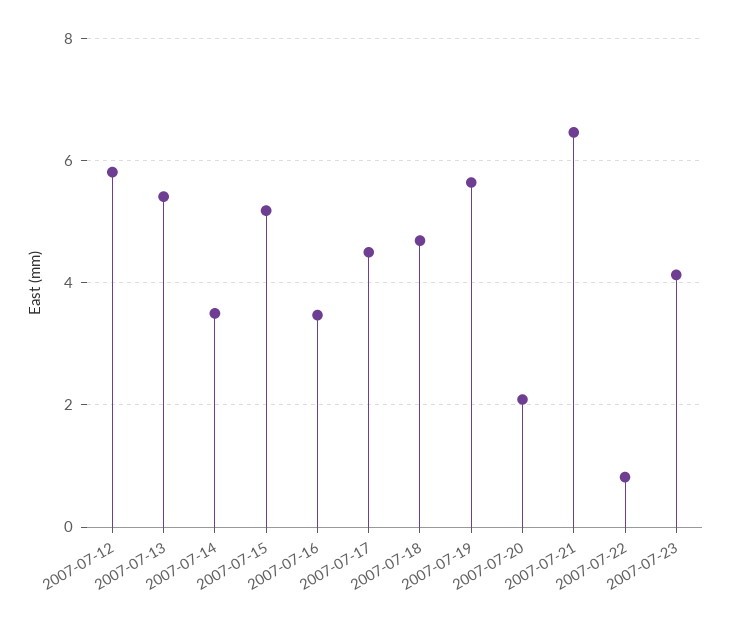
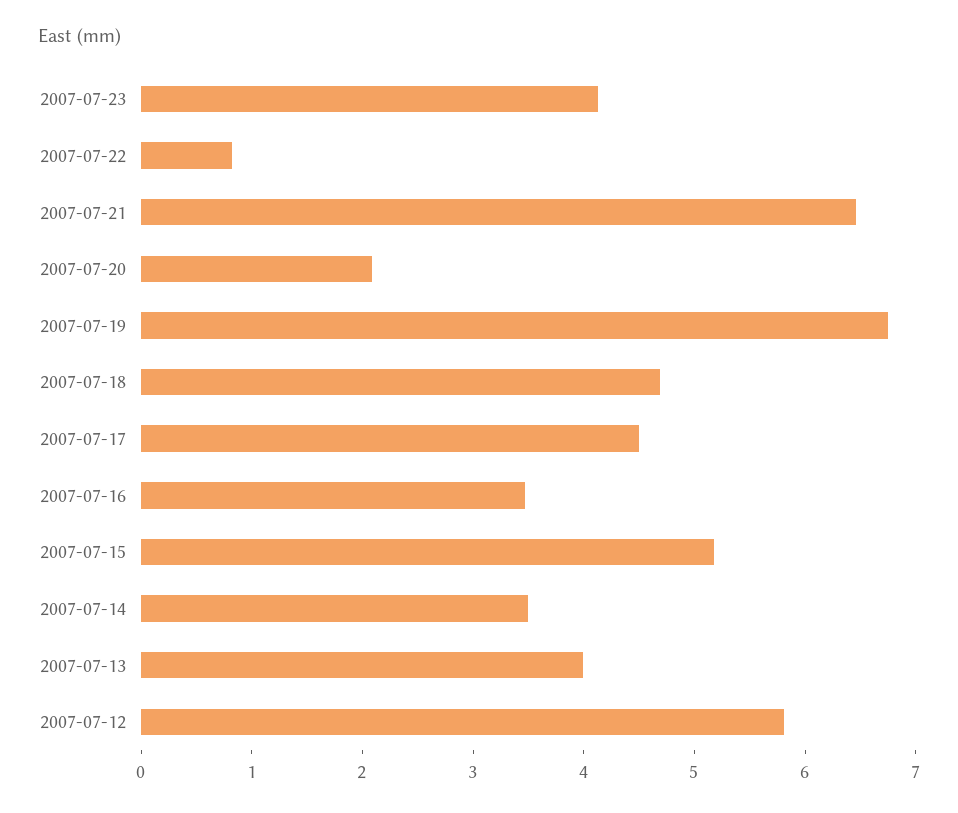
  {
    "2007-07-12": 5.8,
-   "2007-07-13": 5.4,
+   "2007-07-13": 4,
    "2007-07-14": 3.6,
    "2007-07-15": 5.2,
    "2007-07-16": 3.4,
    "2007-07-17": 4.6,
    "2007-07-18": 4.6,
-   "2007-07-19": 5.6,
+   "2007-07-19": 6.8,
    "2007-07-20": 2,
    "2007-07-21": 6.4,
    "2007-07-22": 0.8,
    "2007-07-23": 4.2
  }

